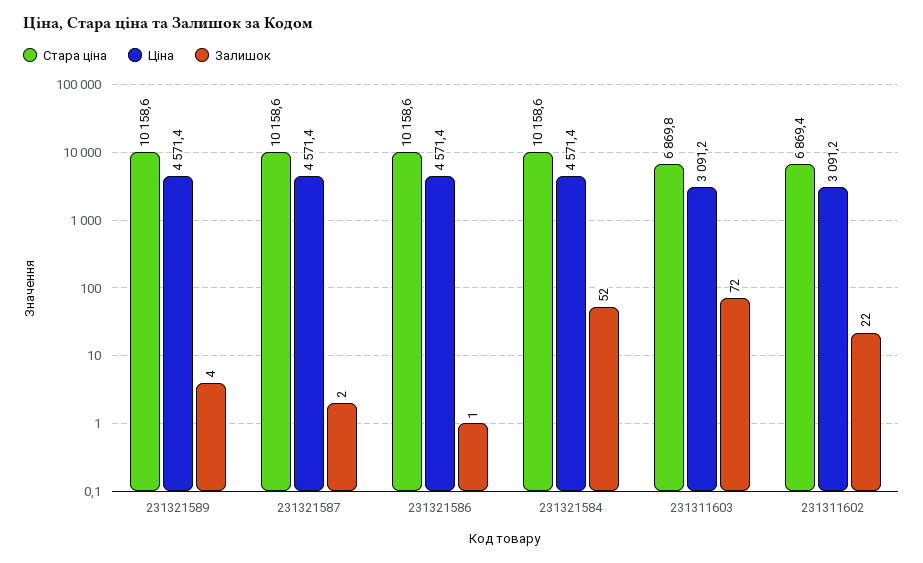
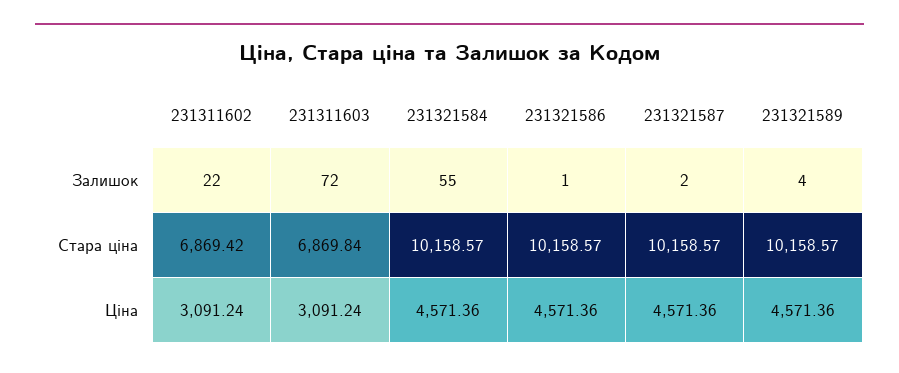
  {
    "Стара ціна": {
      "231321589": 10158.57,
      "231321587": 10158.57,
      "231321586": 10158.57,
      "231321584": 10158.57,
      "231311603": 6869.84,
      "231311602": 6869.42
    },
    "Ціна": {
      "231321589": 4571.36,
      "231321587": 4571.36,
      "231321586": 4571.36,
      "231321584": 4571.36,
      "231311603": 3091.24,
      "231311602": 3091.24
    },
    "Залишок": {
      "231321589": 4,
      "231321587": 2,
      "231321586": 1,
-     "231321584": 52,
+     "231321584": 55,
      "231311603": 72,
      "231311602": 22
    }
  }

